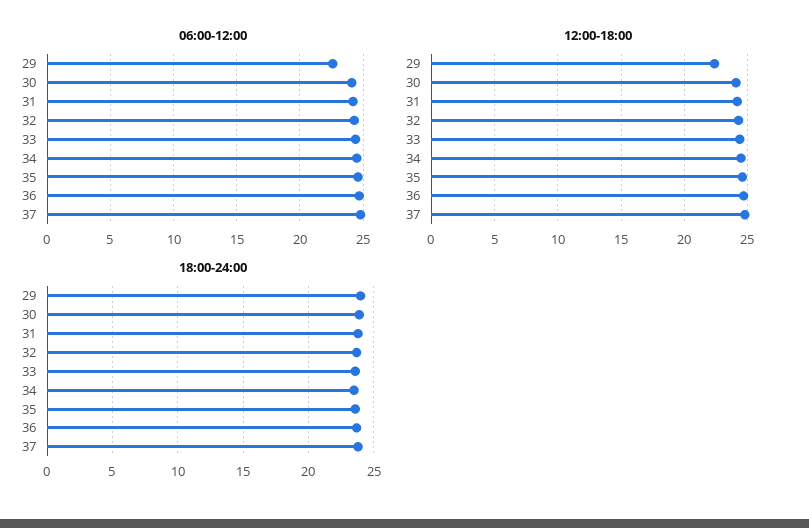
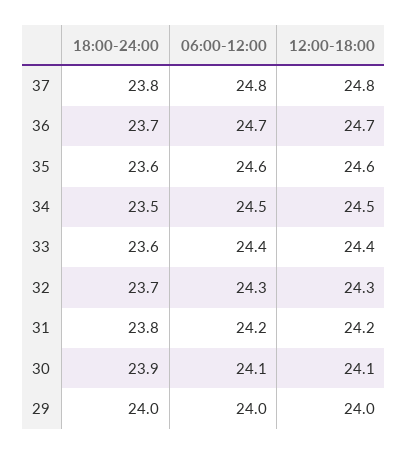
  {
    "06:00-12:00": {
-     "29": 22.5,
+     "29": 24,
      "30": 24.1,
      "31": 24.2,
      "32": 24.3,
      "33": 24.4,
      "34": 24.5,
      "35": 24.6,
      "36": 24.7,
      "37": 24.8
    },
    "12:00-18:00": {
-     "29": 22.5,
+     "29": 24,
      "30": 24.1,
      "31": 24.2,
      "32": 24.3,
      "33": 24.4,
      "34": 24.5,
      "35": 24.6,
      "36": 24.7,
      "37": 24.8
    },
    "18:00-24:00": {
      "29": 24,
      "30": 23.9,
      "31": 23.8,
      "32": 23.7,
      "33": 23.6,
      "34": 23.5,
      "35": 23.6,
      "36": 23.7,
      "37": 23.8
    }
  }

